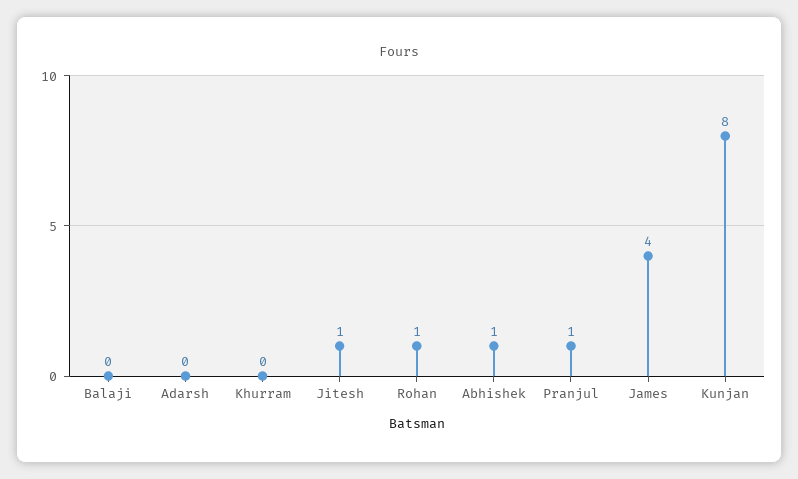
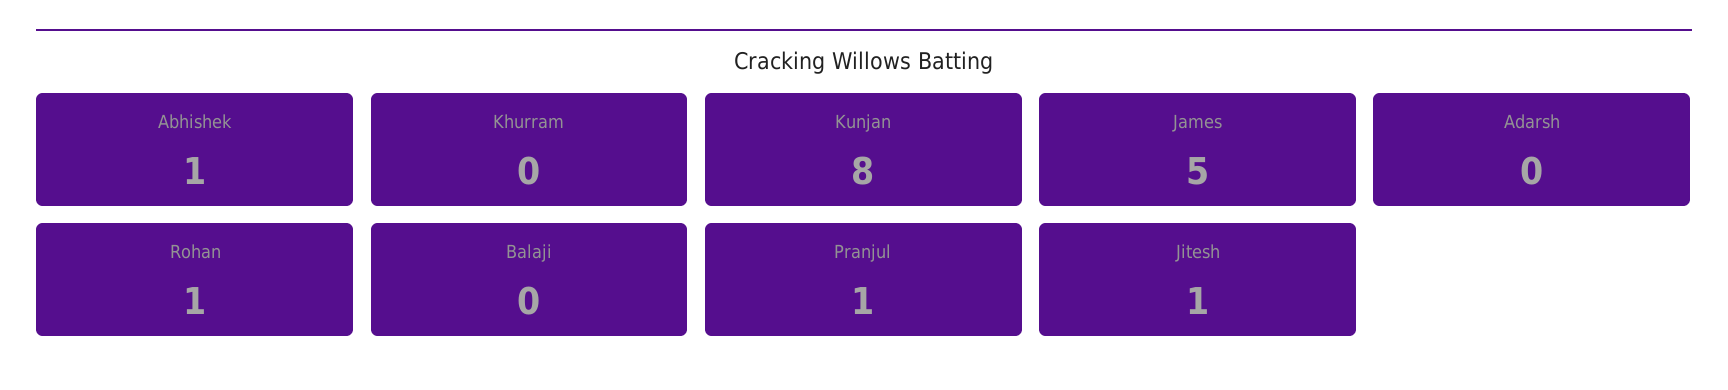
  {
    "Balaji": 0,
    "Adarsh": 0,
    "Khurram": 0,
    "Jitesh": 1,
    "Rohan": 1,
    "Abhishek": 1,
    "Pranjul": 1,
-   "James": 4,
+   "James": 5,
    "Kunjan": 8
  }

